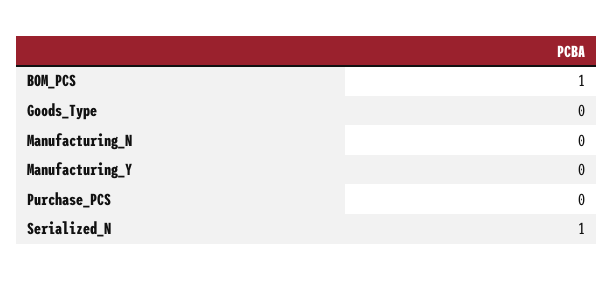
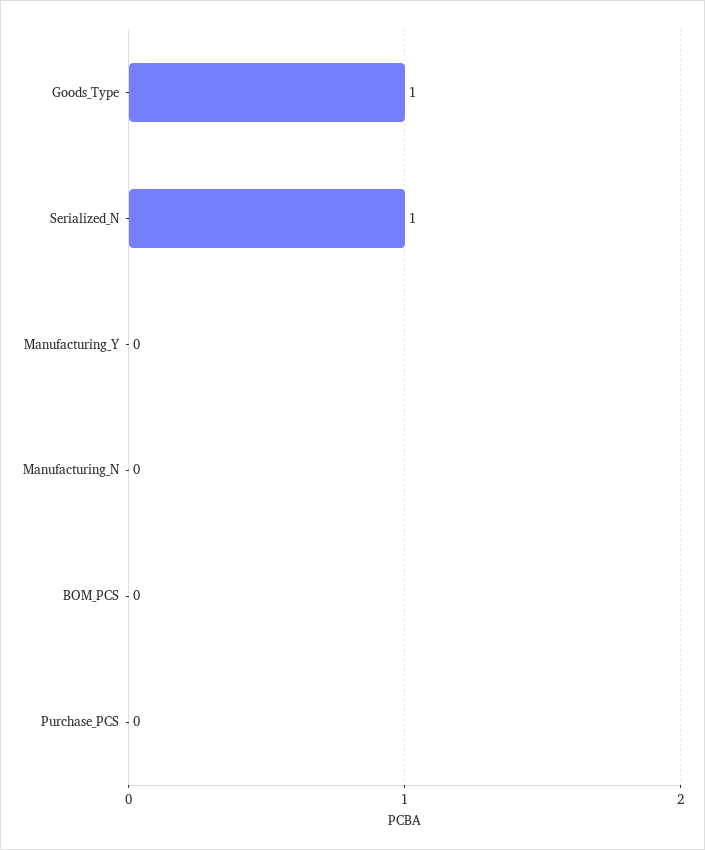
  {
-   "BOM_PCS": 1,
+   "BOM_PCS": 0,
-   "Goods_Type": 0,
+   "Goods_Type": 1,
    "Manufacturing_N": 0,
    "Manufacturing_Y": 0,
    "Purchase_PCS": 0,
    "Serialized_N": 1
  }

